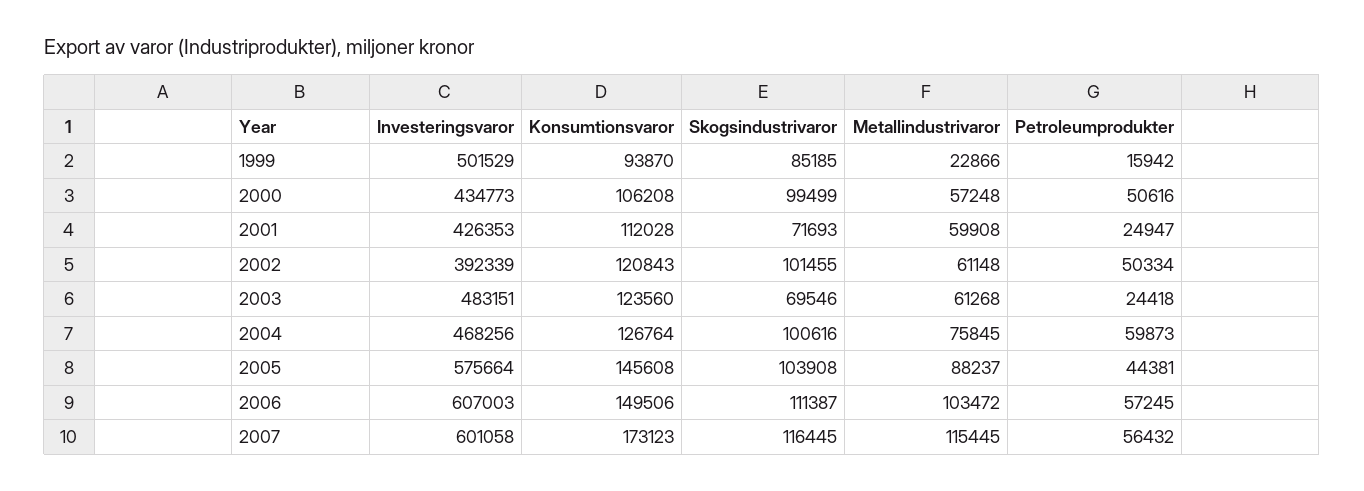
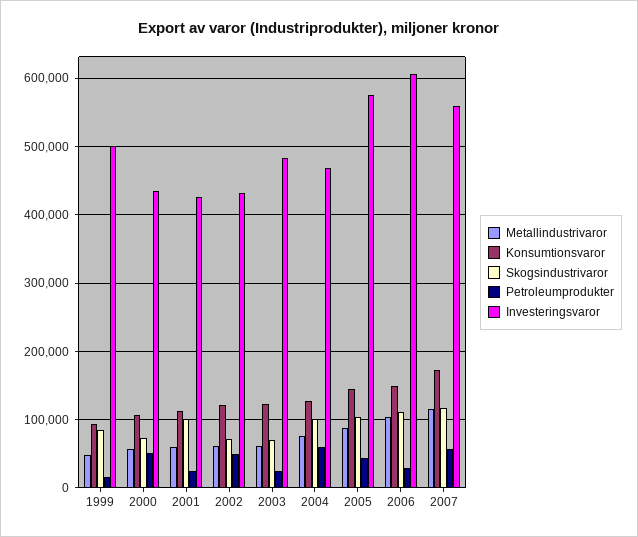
  {
    "Investeringsvaror": {
      "1999": 501529,
      "2000": 434773,
      "2001": 426353,
-     "2002": 392339,
+     "2002": 430000,
      "2003": 483151,
      "2004": 468256,
      "2005": 575664,
      "2006": 607003,
-     "2007": 601058
+     "2007": 560000
    },
    "Konsumtionsvaror": {
      "1999": 93870,
      "2000": 106208,
      "2001": 112028,
      "2002": 120843,
      "2003": 123560,
      "2004": 126764,
      "2005": 145608,
      "2006": 149506,
      "2007": 173123
    },
    "Skogsindustrivaror": {
      "1999": 85185,
-     "2000": 99499,
+     "2000": 70000,
-     "2001": 71693,
+     "2001": 100000,
-     "2002": 101455,
+     "2002": 70000,
      "2003": 69546,
      "2004": 100616,
      "2005": 103908,
      "2006": 111387,
      "2007": 116445
    },
    "Metallindustrivaror": {
-     "1999": 22866,
+     "1999": 50000,
      "2000": 57248,
      "2001": 59908,
      "2002": 61148,
      "2003": 61268,
      "2004": 75845,
      "2005": 88237,
      "2006": 103472,
      "2007": 115445
    },
    "Petroleumprodukter": {
      "1999": 15942,
      "2000": 50616,
      "2001": 24947,
      "2002": 50334,
      "2003": 24418,
      "2004": 59873,
      "2005": 44381,
-     "2006": 57245,
+     "2006": 30000,
      "2007": 56432
    }
  }

